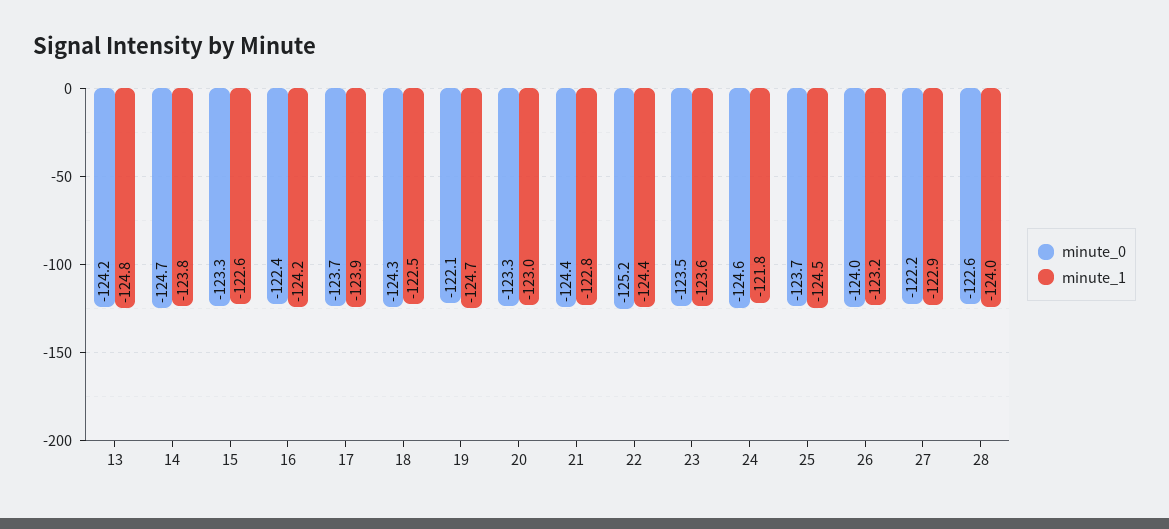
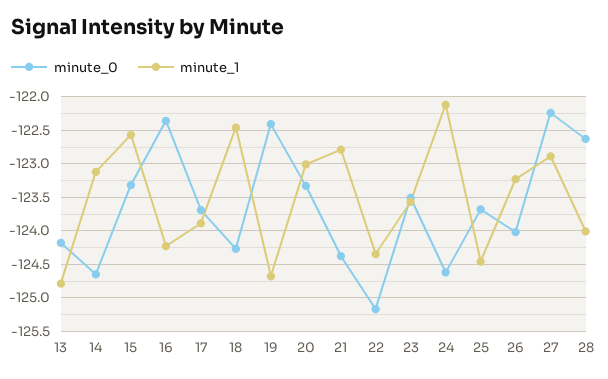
  {
    "minute_0": {
      "13": -124.2,
      "14": -124.7,
      "15": -123.3,
      "16": -122.4,
      "17": -123.7,
      "18": -124.3,
-     "19": -122.1,
+     "19": -122.4,
      "20": -123.3,
      "21": -124.4,
      "22": -125.2,
      "23": -123.5,
      "24": -124.6,
      "25": -123.7,
      "26": -124,
      "27": -122.2,
      "28": -122.6
    },
    "minute_1": {
      "13": -124.8,
-     "14": -123.8,
+     "14": -123.1,
      "15": -122.6,
      "16": -124.2,
      "17": -123.9,
      "18": -122.5,
      "19": -124.7,
      "20": -123,
      "21": -122.8,
      "22": -124.4,
      "23": -123.6,
-     "24": -121.8,
+     "24": -122.1,
      "25": -124.5,
      "26": -123.2,
      "27": -122.9,
      "28": -124
    }
  }

